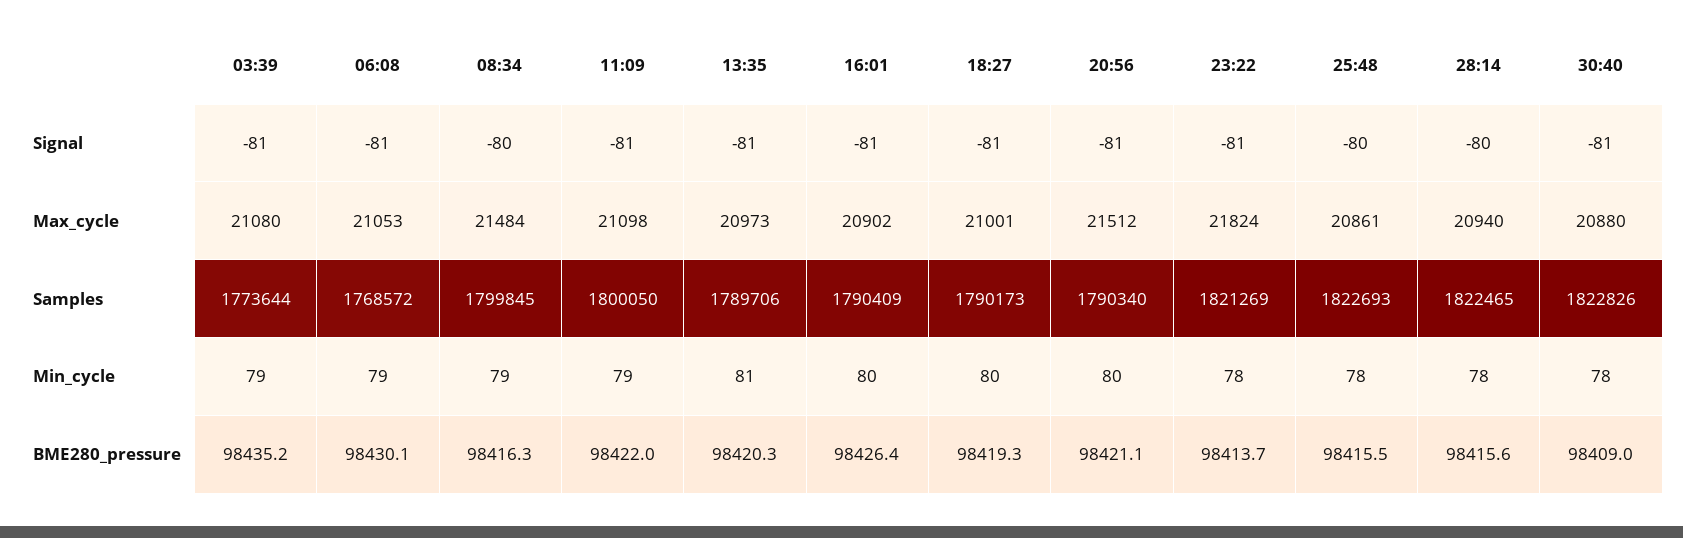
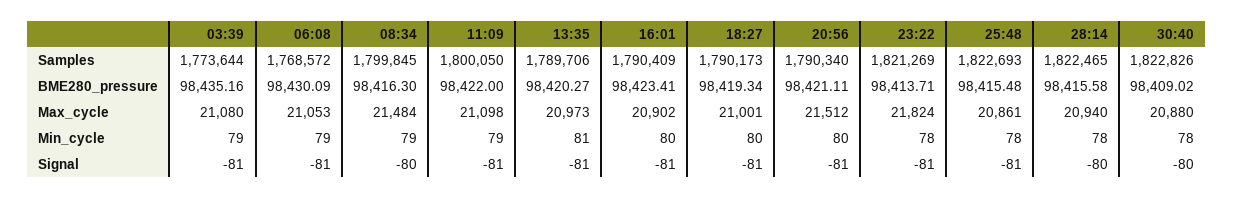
  {
    "03:39": {
      "Signal": -81,
      "Max_cycle": 21080,
      "Samples": 1773644,
      "Min_cycle": 79,
      "BME280_pressure": 98435.16
    },
    "06:08": {
      "Signal": -81,
      "Max_cycle": 21053,
      "Samples": 1768572,
      "Min_cycle": 79,
      "BME280_pressure": 98430.09
    },
    "08:34": {
      "Signal": -80,
      "Max_cycle": 21484,
      "Samples": 1799845,
      "Min_cycle": 79,
      "BME280_pressure": 98416.3
    },
    "11:09": {
      "Signal": -81,
      "Max_cycle": 21098,
      "Samples": 1800050,
      "Min_cycle": 79,
      "BME280_pressure": 98422
    },
    "13:35": {
      "Signal": -81,
      "Max_cycle": 20973,
      "Samples": 1789706,
      "Min_cycle": 81,
      "BME280_pressure": 98420.27
    },
    "16:01": {
      "Signal": -81,
      "Max_cycle": 20902,
      "Samples": 1790409,
      "Min_cycle": 80,
-     "BME280_pressure": 98426.4
+     "BME280_pressure": 98423.41
    },
    "18:27": {
      "Signal": -81,
      "Max_cycle": 21001,
      "Samples": 1790173,
      "Min_cycle": 80,
      "BME280_pressure": 98419.34
    },
    "20:56": {
      "Signal": -81,
      "Max_cycle": 21512,
      "Samples": 1790340,
      "Min_cycle": 80,
      "BME280_pressure": 98421.11
    },
    "23:22": {
      "Signal": -81,
      "Max_cycle": 21824,
      "Samples": 1821269,
      "Min_cycle": 78,
      "BME280_pressure": 98413.71
    },
    "25:48": {
-     "Signal": -80,
+     "Signal": -81,
      "Max_cycle": 20861,
      "Samples": 1822693,
      "Min_cycle": 78,
      "BME280_pressure": 98415.48
    },
    "28:14": {
      "Signal": -80,
      "Max_cycle": 20940,
      "Samples": 1822465,
      "Min_cycle": 78,
      "BME280_pressure": 98415.58
    },
    "30:40": {
-     "Signal": -81,
+     "Signal": -80,
      "Max_cycle": 20880,
      "Samples": 1822826,
      "Min_cycle": 78,
      "BME280_pressure": 98409.02
    }
  }

